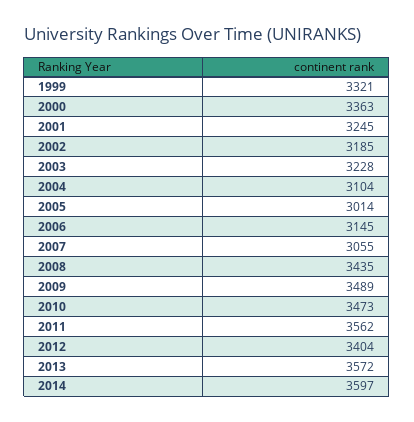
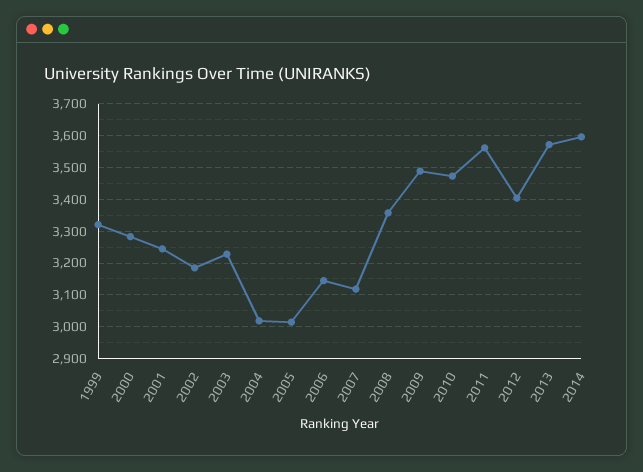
  {
    "1999": 3321,
-   "2000": 3363,
+   "2000": 3280,
    "2001": 3245,
    "2002": 3185,
    "2003": 3228,
-   "2004": 3104,
+   "2004": 3020,
    "2005": 3014,
    "2006": 3145,
-   "2007": 3055,
+   "2007": 3120,
-   "2008": 3435,
+   "2008": 3360,
    "2009": 3489,
    "2010": 3473,
    "2011": 3562,
    "2012": 3404,
    "2013": 3572,
    "2014": 3597
  }

